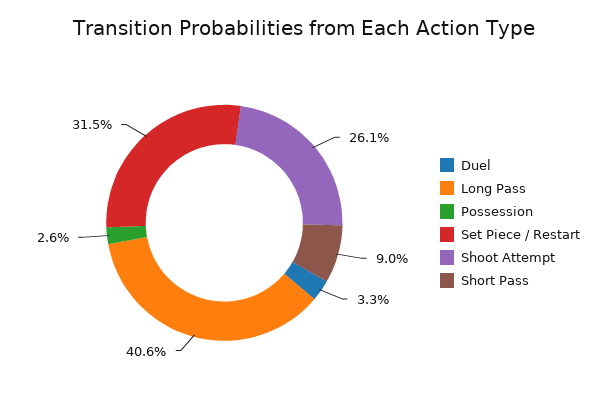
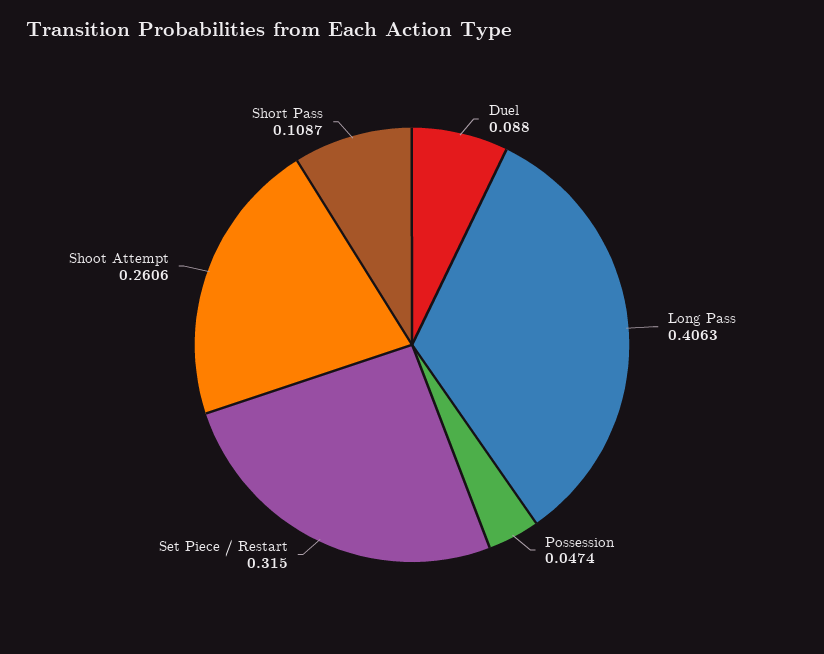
  {
-   "Duel": 0.033,
+   "Duel": 0.088,
    "Long Pass": 0.4063,
-   "Possession": 0.026,
+   "Possession": 0.0474,
    "Set Piece / Restart": 0.315,
    "Shoot Attempt": 0.2606,
-   "Short Pass": 0.09
+   "Short Pass": 0.1087
  }

